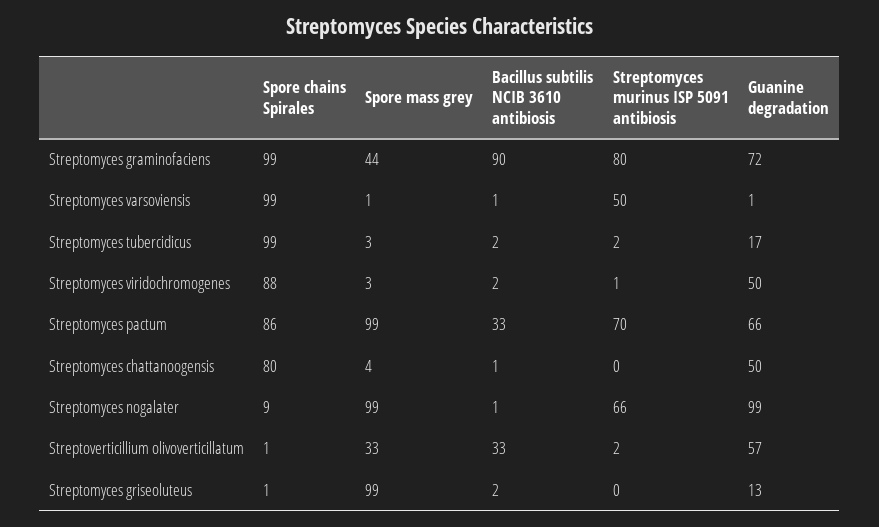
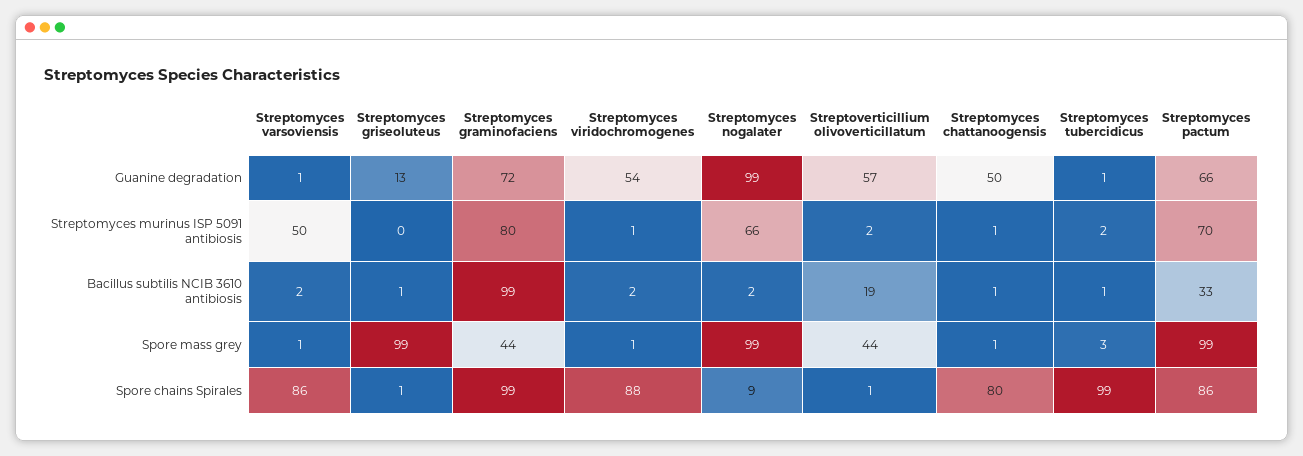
  {
    "Spore chains Spirales": {
      "Streptomyces graminofaciens": 99,
-     "Streptomyces varsoviensis": 99,
+     "Streptomyces varsoviensis": 86,
      "Streptomyces tubercidicus": 99,
      "Streptomyces viridochromogenes": 88,
      "Streptomyces pactum": 86,
      "Streptomyces chattanoogensis": 80,
      "Streptomyces nogalater": 9,
      "Streptoverticillium olivoverticillatum": 1,
      "Streptomyces griseoluteus": 1
    },
    "Spore mass grey": {
      "Streptomyces graminofaciens": 44,
      "Streptomyces varsoviensis": 1,
      "Streptomyces tubercidicus": 3,
-     "Streptomyces viridochromogenes": 3,
+     "Streptomyces viridochromogenes": 1,
      "Streptomyces pactum": 99,
-     "Streptomyces chattanoogensis": 4,
+     "Streptomyces chattanoogensis": 1,
      "Streptomyces nogalater": 99,
-     "Streptoverticillium olivoverticillatum": 33,
+     "Streptoverticillium olivoverticillatum": 44,
      "Streptomyces griseoluteus": 99
    },
    "Bacillus subtilis NCIB 3610 antibiosis": {
-     "Streptomyces graminofaciens": 90,
+     "Streptomyces graminofaciens": 99,
-     "Streptomyces varsoviensis": 1,
+     "Streptomyces varsoviensis": 2,
-     "Streptomyces tubercidicus": 2,
+     "Streptomyces tubercidicus": 1,
      "Streptomyces viridochromogenes": 2,
      "Streptomyces pactum": 33,
      "Streptomyces chattanoogensis": 1,
-     "Streptomyces nogalater": 1,
+     "Streptomyces nogalater": 2,
-     "Streptoverticillium olivoverticillatum": 33,
+     "Streptoverticillium olivoverticillatum": 19,
-     "Streptomyces griseoluteus": 2
+     "Streptomyces griseoluteus": 1
    },
    "Streptomyces murinus ISP 5091 antibiosis": {
      "Streptomyces graminofaciens": 80,
      "Streptomyces varsoviensis": 50,
      "Streptomyces tubercidicus": 2,
      "Streptomyces viridochromogenes": 1,
      "Streptomyces pactum": 70,
-     "Streptomyces chattanoogensis": 0,
+     "Streptomyces chattanoogensis": 1,
      "Streptomyces nogalater": 66,
      "Streptoverticillium olivoverticillatum": 2,
      "Streptomyces griseoluteus": 0
    },
    "Guanine degradation": {
      "Streptomyces graminofaciens": 72,
      "Streptomyces varsoviensis": 1,
-     "Streptomyces tubercidicus": 17,
+     "Streptomyces tubercidicus": 1,
-     "Streptomyces viridochromogenes": 50,
+     "Streptomyces viridochromogenes": 54,
      "Streptomyces pactum": 66,
      "Streptomyces chattanoogensis": 50,
      "Streptomyces nogalater": 99,
      "Streptoverticillium olivoverticillatum": 57,
      "Streptomyces griseoluteus": 13
    }
  }

